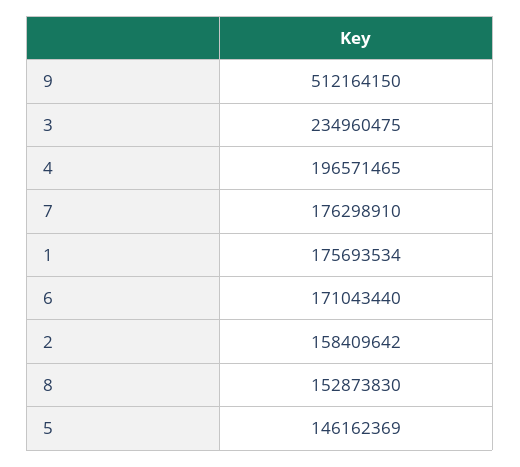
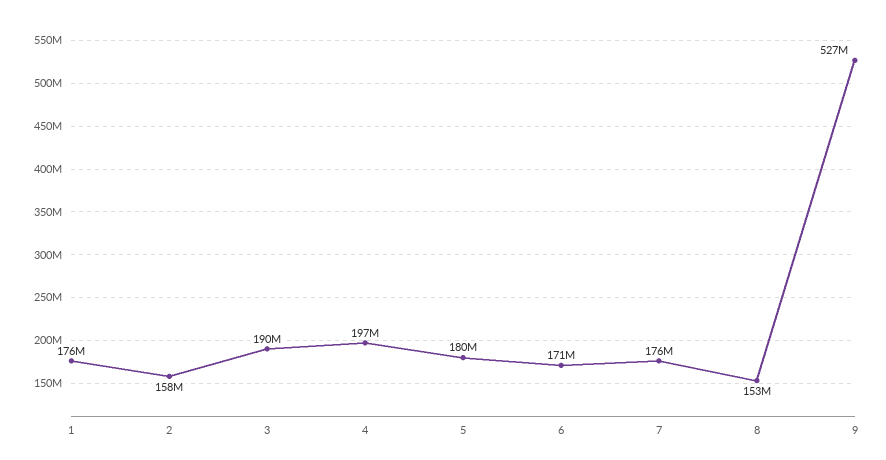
  {
-   "9": 512164150,
+   "9": 527000000,
-   "3": 234960475,
+   "3": 190000000,
    "4": 196571465,
    "7": 176298910,
    "1": 175693534,
    "6": 171043440,
    "2": 158409642,
    "8": 152873830,
-   "5": 146162369
+   "5": 180000000
  }

